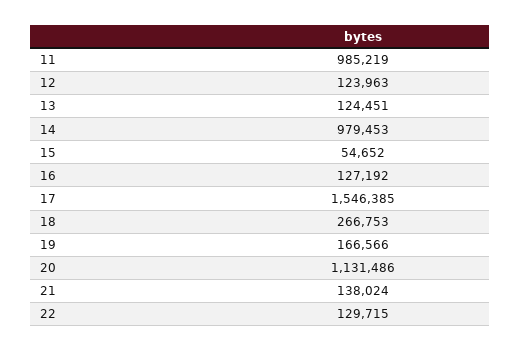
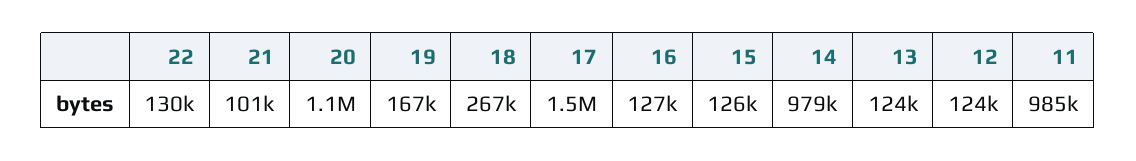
  {
    "11": 985219,
    "12": 123963,
    "13": 124451,
    "14": 979453,
-   "15": 54652,
+   "15": 126000,
    "16": 127192,
    "17": 1546385,
    "18": 266753,
    "19": 166566,
    "20": 1131486,
-   "21": 138024,
+   "21": 101000,
    "22": 129715
  }

